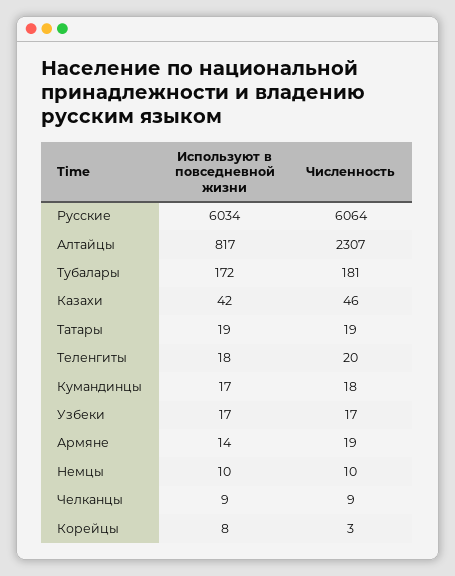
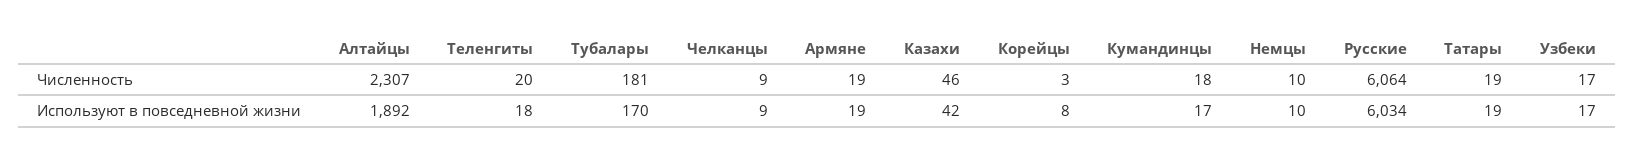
  {
    "Используют в повседневной жизни": {
      "Русские": 6034,
-     "Алтайцы": 817,
+     "Алтайцы": 1892,
-     "Тубалары": 172,
+     "Тубалары": 170,
      "Казахи": 42,
      "Татары": 19,
      "Теленгиты": 18,
      "Кумандинцы": 17,
      "Узбеки": 17,
-     "Армяне": 14,
+     "Армяне": 19,
      "Немцы": 10,
      "Челканцы": 9,
      "Корейцы": 8
    },
    "Численность": {
      "Русские": 6064,
      "Алтайцы": 2307,
      "Тубалары": 181,
      "Казахи": 46,
      "Татары": 19,
      "Теленгиты": 20,
      "Кумандинцы": 18,
      "Узбеки": 17,
      "Армяне": 19,
      "Немцы": 10,
      "Челканцы": 9,
      "Корейцы": 3
    }
  }

